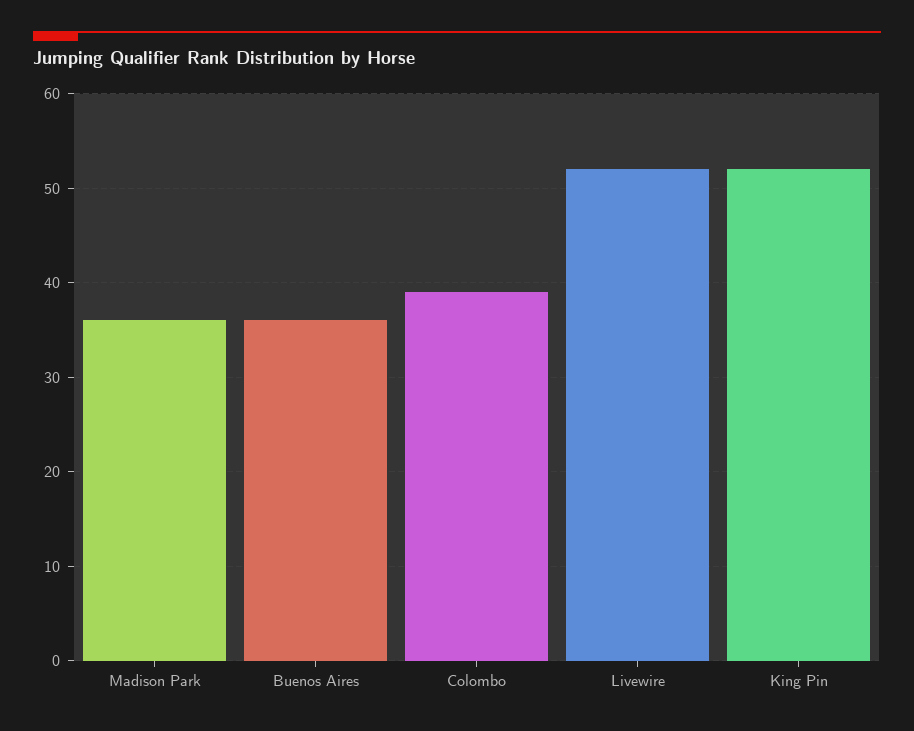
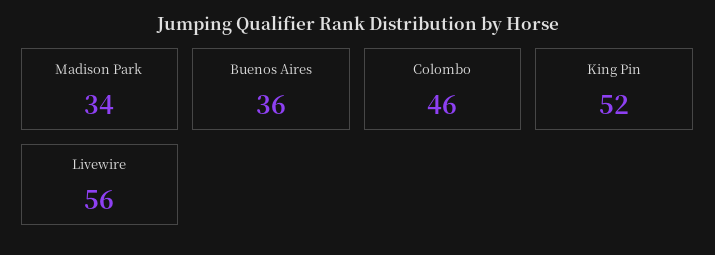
  {
-   "Madison Park": 36,
+   "Madison Park": 34,
    "Buenos Aires": 36,
-   "Colombo": 39,
+   "Colombo": 46,
-   "Livewire": 52,
+   "Livewire": 56,
    "King Pin": 52
  }

